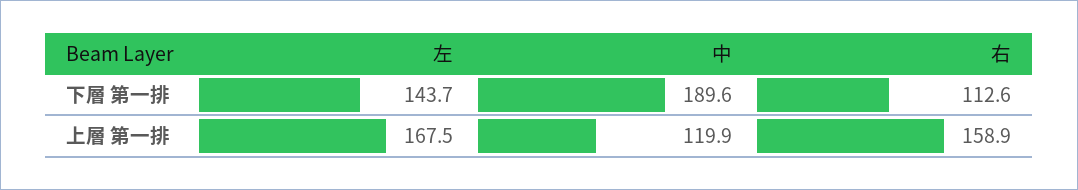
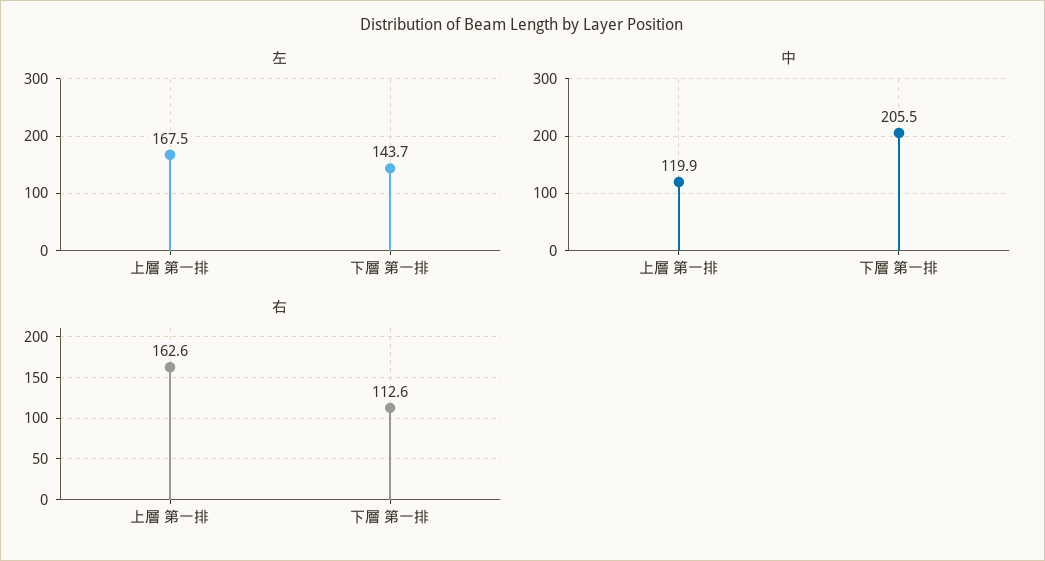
  {
    "左": {
      "下層 第一排": 143.7,
      "上層 第一排": 167.5
    },
    "中": {
-     "下層 第一排": 189.6,
+     "下層 第一排": 205.5,
      "上層 第一排": 119.9
    },
    "右": {
      "下層 第一排": 112.6,
-     "上層 第一排": 158.9
+     "上層 第一排": 162.6
    }
  }

